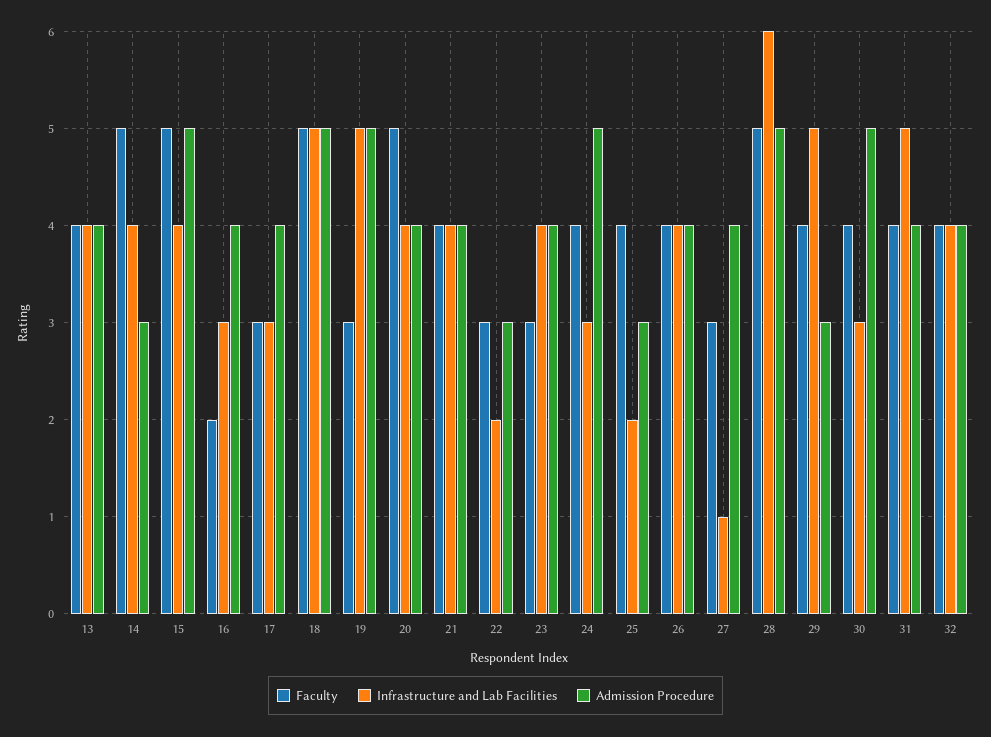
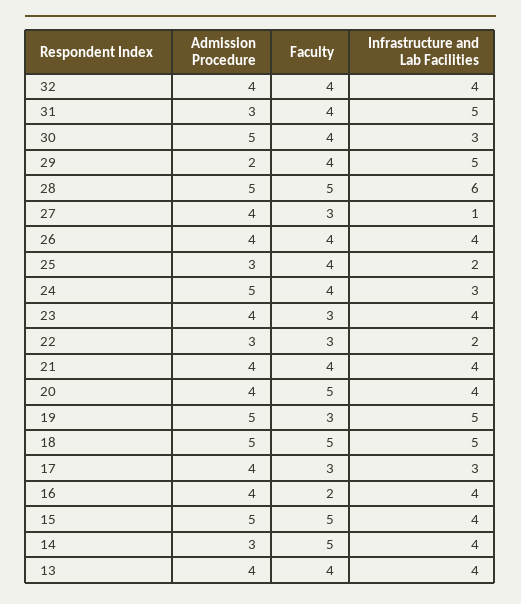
  {
    "Faculty": {
      "13": 4,
      "14": 5,
      "15": 5,
      "16": 2,
      "17": 3,
      "18": 5,
      "19": 3,
      "20": 5,
      "21": 4,
      "22": 3,
      "23": 3,
      "24": 4,
      "25": 4,
      "26": 4,
      "27": 3,
      "28": 5,
      "29": 4,
      "30": 4,
      "31": 4,
      "32": 4
    },
    "Infrastructure and Lab Facilities": {
      "13": 4,
      "14": 4,
      "15": 4,
-     "16": 3,
+     "16": 4,
      "17": 3,
      "18": 5,
      "19": 5,
      "20": 4,
      "21": 4,
      "22": 2,
      "23": 4,
      "24": 3,
      "25": 2,
      "26": 4,
      "27": 1,
      "28": 6,
      "29": 5,
      "30": 3,
      "31": 5,
      "32": 4
    },
    "Admission Procedure": {
      "13": 4,
      "14": 3,
      "15": 5,
      "16": 4,
      "17": 4,
      "18": 5,
      "19": 5,
      "20": 4,
      "21": 4,
      "22": 3,
      "23": 4,
      "24": 5,
      "25": 3,
      "26": 4,
      "27": 4,
      "28": 5,
-     "29": 3,
+     "29": 2,
      "30": 5,
-     "31": 4,
+     "31": 3,
      "32": 4
    }
  }

